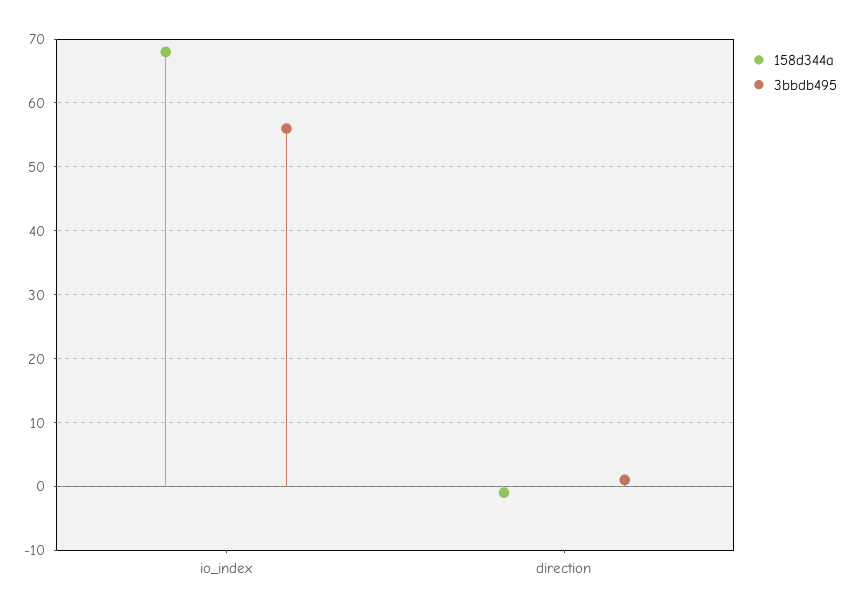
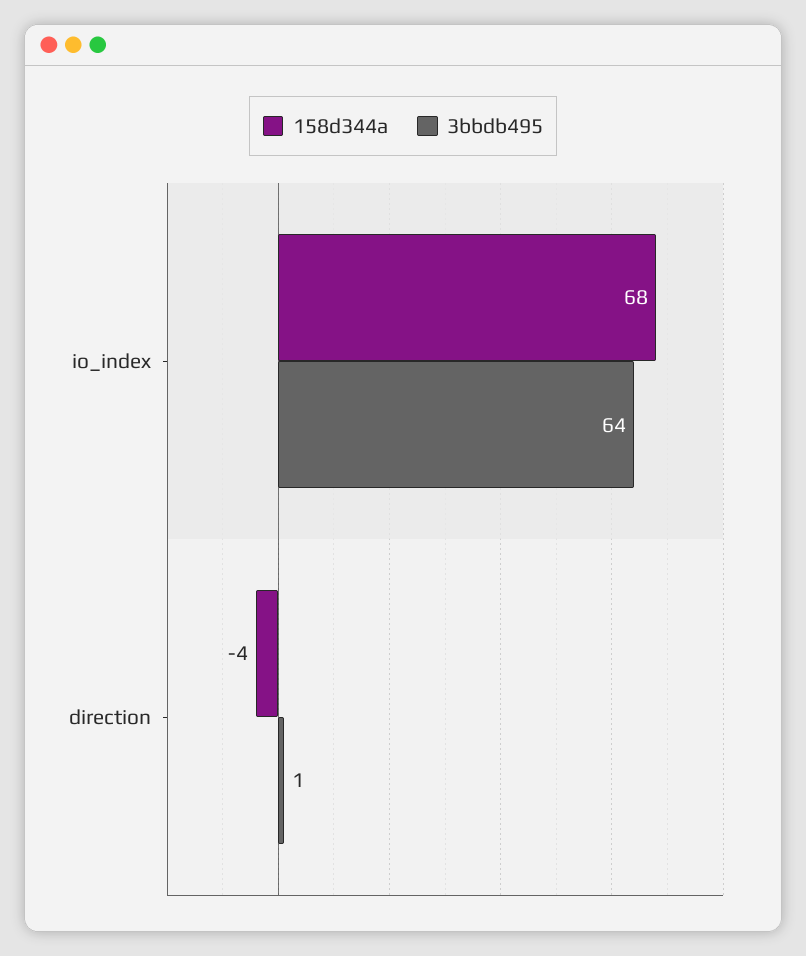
  {
    "158d344a": {
      "io_index": 68,
-     "direction": -1
+     "direction": -4
    },
    "3bbdb495": {
-     "io_index": 56,
+     "io_index": 64,
      "direction": 1
    }
  }

